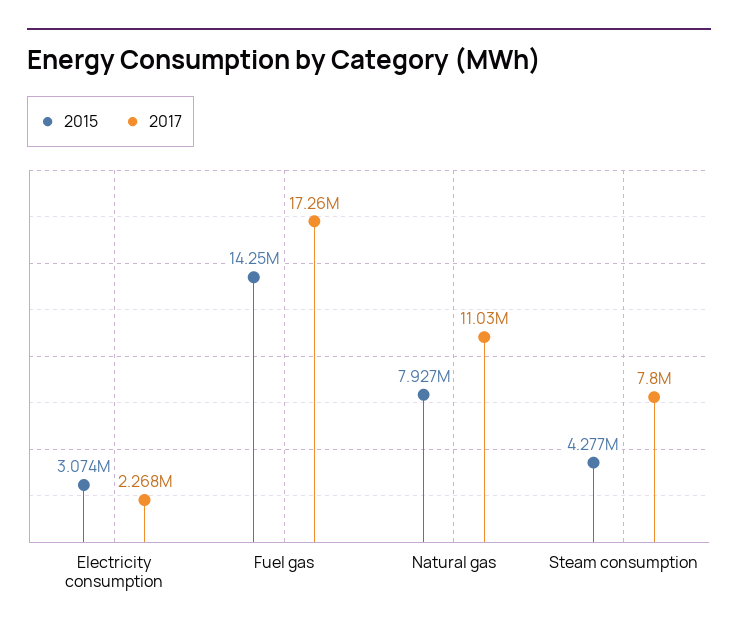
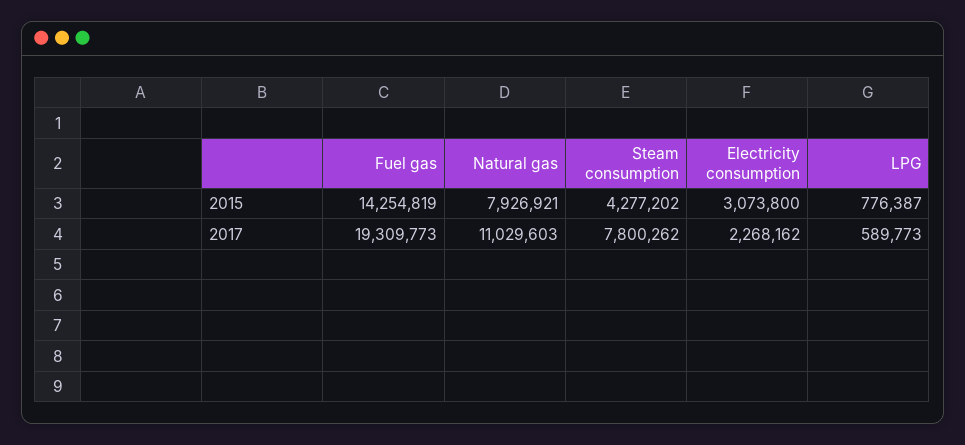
  {
    "2015": {
      "Electricity consumption": 3073800,
      "Fuel gas": 14254819,
      "Natural gas": 7926921,
-     "Steam consumption": 4277202
+     "Steam consumption": 4277202,
+     "LPG": 776387
    },
    "2017": {
      "Electricity consumption": 2268162,
-     "Fuel gas": 17260000,
+     "Fuel gas": 19309773,
      "Natural gas": 11029603,
-     "Steam consumption": 7800262
+     "Steam consumption": 7800262,
+     "LPG": 589773
    }
  }

